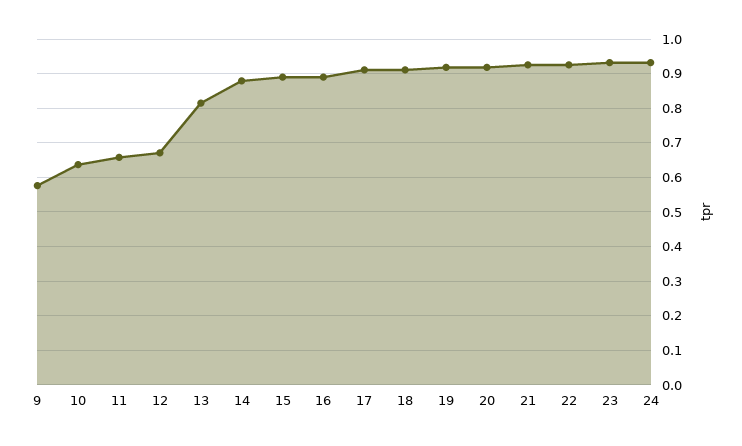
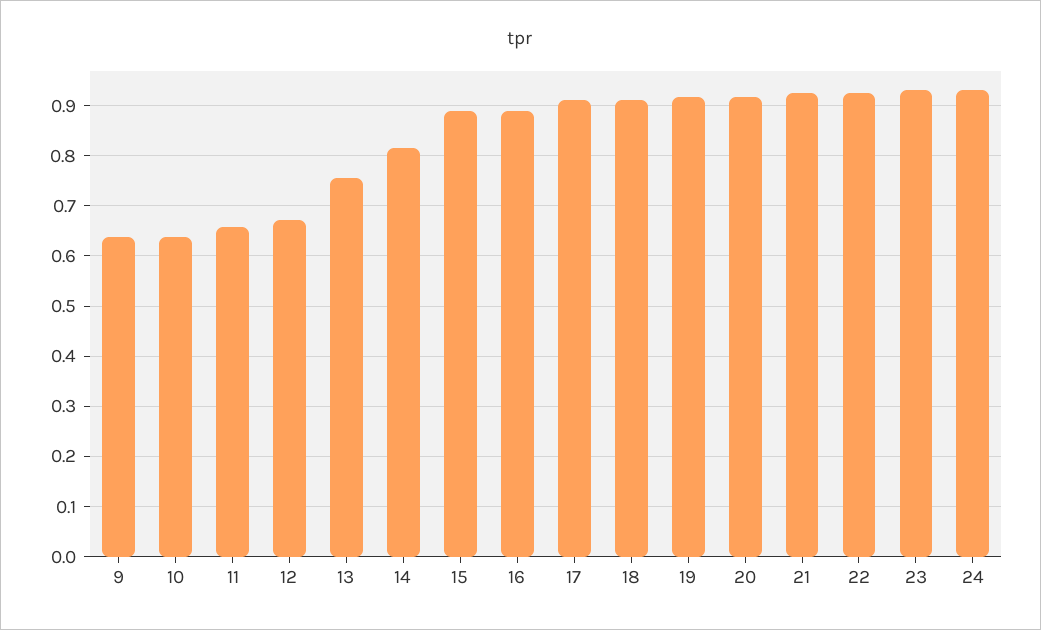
  {
-   "9": 0.58,
+   "9": 0.64,
    "10": 0.64,
    "11": 0.66,
    "12": 0.68,
-   "13": 0.82,
+   "13": 0.76,
-   "14": 0.88,
+   "14": 0.82,
    "15": 0.9,
    "16": 0.9,
    "17": 0.92,
    "18": 0.92,
    "19": 0.92,
    "20": 0.92,
    "21": 0.92,
    "22": 0.92,
    "23": 0.94,
    "24": 0.94
  }

